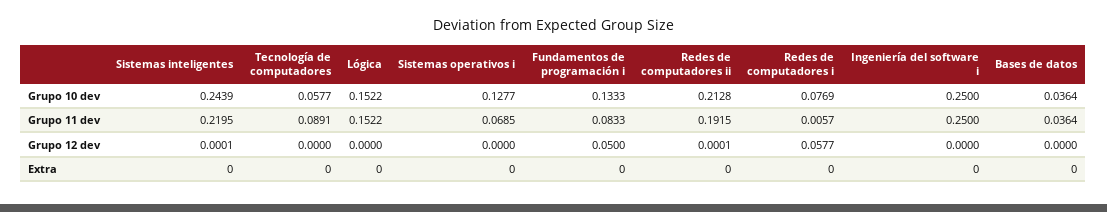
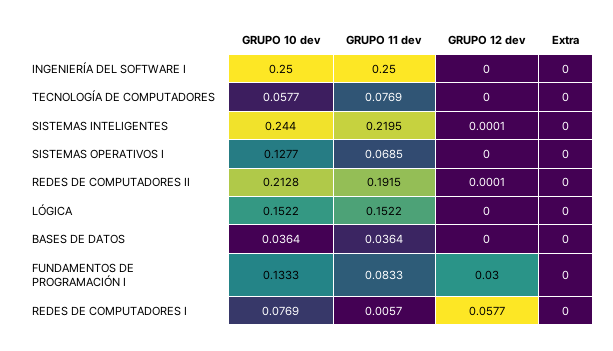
  {
    "Sistemas inteligentes": {
-     "Grupo 10 dev": 0.2439,
+     "Grupo 10 dev": 0.244,
      "Grupo 11 dev": 0.2195,
      "Grupo 12 dev": 0.0001,
      "Extra": 0
    },
    "Tecnología de computadores": {
      "Grupo 10 dev": 0.0577,
-     "Grupo 11 dev": 0.0891,
+     "Grupo 11 dev": 0.0769,
      "Grupo 12 dev": 0,
      "Extra": 0
    },
    "Lógica": {
      "Grupo 10 dev": 0.1522,
      "Grupo 11 dev": 0.1522,
      "Grupo 12 dev": 0,
      "Extra": 0
    },
    "Sistemas operativos i": {
      "Grupo 10 dev": 0.1277,
      "Grupo 11 dev": 0.0685,
      "Grupo 12 dev": 0,
      "Extra": 0
    },
    "Fundamentos de programación i": {
      "Grupo 10 dev": 0.1333,
      "Grupo 11 dev": 0.0833,
-     "Grupo 12 dev": 0.05,
+     "Grupo 12 dev": 0.03,
      "Extra": 0
    },
    "Redes de computadores ii": {
      "Grupo 10 dev": 0.2128,
      "Grupo 11 dev": 0.1915,
      "Grupo 12 dev": 0.0001,
      "Extra": 0
    },
    "Redes de computadores i": {
      "Grupo 10 dev": 0.0769,
      "Grupo 11 dev": 0.0057,
      "Grupo 12 dev": 0.0577,
      "Extra": 0
    },
    "Ingeniería del software i": {
      "Grupo 10 dev": 0.25,
      "Grupo 11 dev": 0.25,
      "Grupo 12 dev": 0,
      "Extra": 0
    },
    "Bases de datos": {
      "Grupo 10 dev": 0.0364,
      "Grupo 11 dev": 0.0364,
      "Grupo 12 dev": 0,
      "Extra": 0
    }
  }

